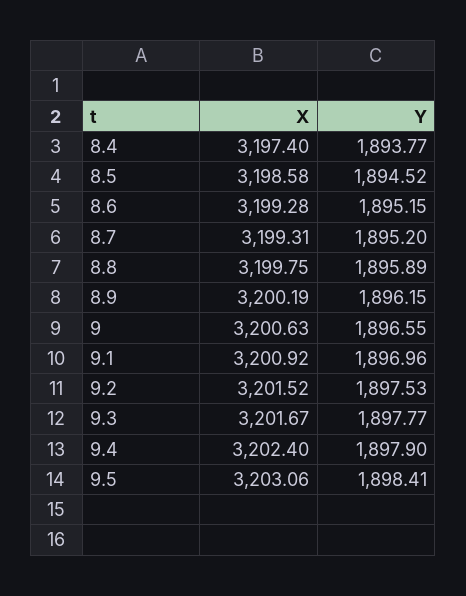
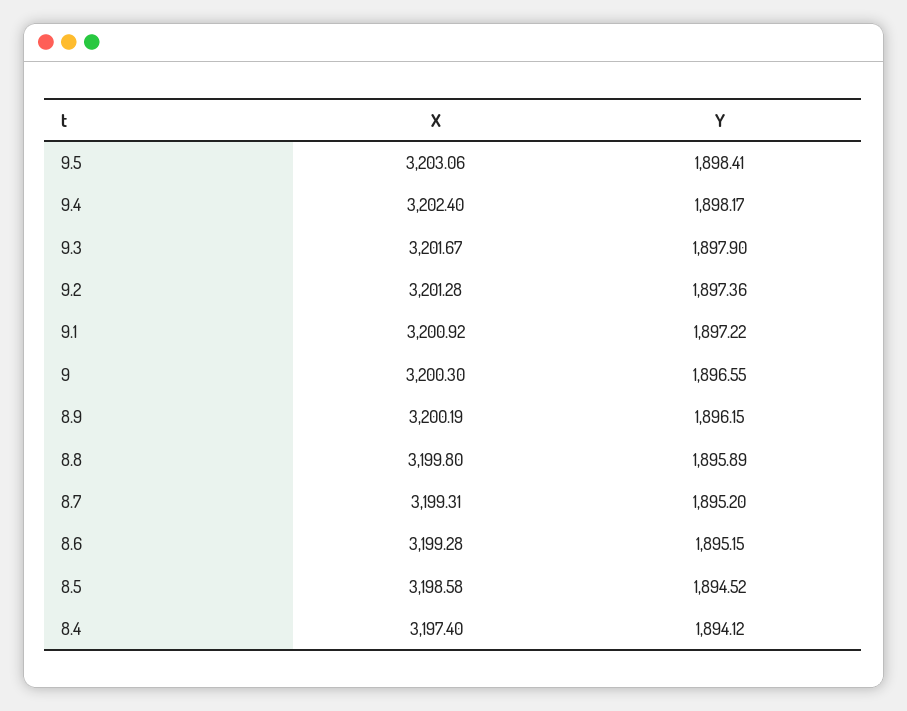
  {
    "X": {
      "8.4": 3197.4,
      "8.5": 3198.58,
      "8.6": 3199.28,
      "8.7": 3199.31,
-     "8.8": 3199.75,
+     "8.8": 3199.8,
      "8.9": 3200.19,
-     "9": 3200.63,
+     "9": 3200.3,
      "9.1": 3200.92,
-     "9.2": 3201.52,
+     "9.2": 3201.28,
      "9.3": 3201.67,
      "9.4": 3202.4,
      "9.5": 3203.06
    },
    "Y": {
-     "8.4": 1893.77,
+     "8.4": 1894.12,
      "8.5": 1894.52,
      "8.6": 1895.15,
      "8.7": 1895.2,
      "8.8": 1895.89,
      "8.9": 1896.15,
      "9": 1896.55,
-     "9.1": 1896.96,
+     "9.1": 1897.22,
-     "9.2": 1897.53,
+     "9.2": 1897.36,
-     "9.3": 1897.77,
+     "9.3": 1897.9,
-     "9.4": 1897.9,
+     "9.4": 1898.17,
      "9.5": 1898.41
    }
  }

